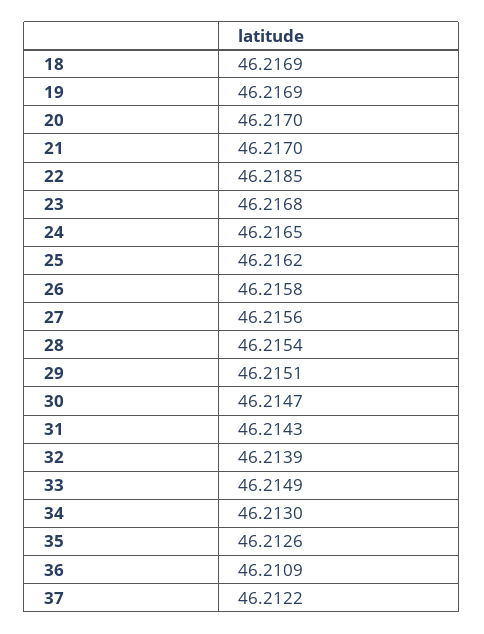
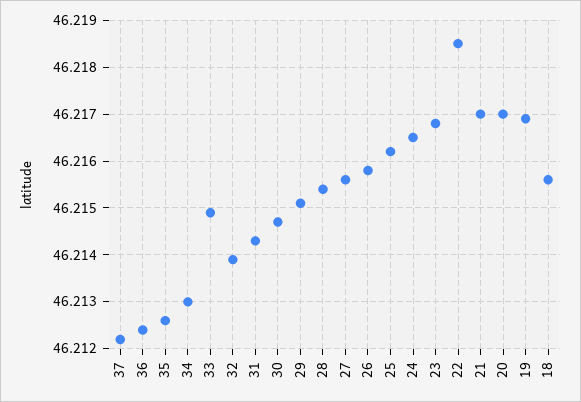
  {
-   "18": 46.2169,
+   "18": 46.2155,
    "19": 46.2169,
    "20": 46.217,
    "21": 46.217,
    "22": 46.2185,
    "23": 46.2168,
    "24": 46.2165,
    "25": 46.2162,
    "26": 46.2158,
    "27": 46.2156,
    "28": 46.2154,
    "29": 46.2151,
    "30": 46.2147,
    "31": 46.2143,
    "32": 46.2139,
    "33": 46.2149,
    "34": 46.213,
    "35": 46.2126,
-   "36": 46.2109,
+   "36": 46.2125,
    "37": 46.2122
  }

